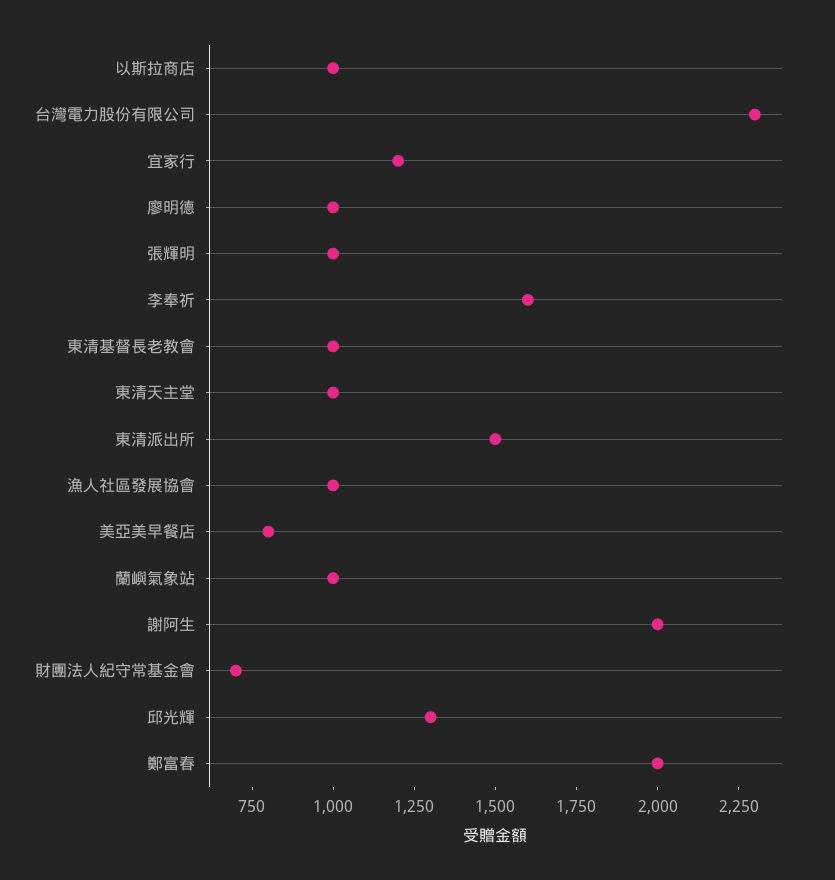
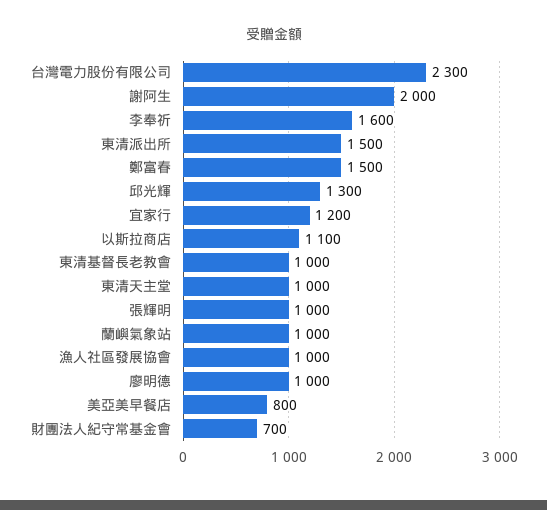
  {
-   "以斯拉商店": 1000,
+   "以斯拉商店": 1100,
    "台灣電力股份有限公司": 2300,
    "宜家行": 1200,
    "廖明德": 1000,
    "張輝明": 1000,
    "李奉祈": 1600,
    "東清基督長老教會": 1000,
    "東清天主堂": 1000,
    "東清派出所": 1500,
    "漁人社區發展協會": 1000,
    "美亞美早餐店": 800,
    "蘭嶼氣象站": 1000,
    "謝阿生": 2000,
    "財團法人紀守常基金會": 700,
    "邱光輝": 1300,
-   "鄭富春": 2000
+   "鄭富春": 1500
  }

